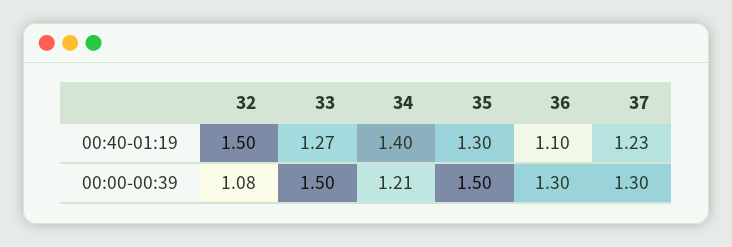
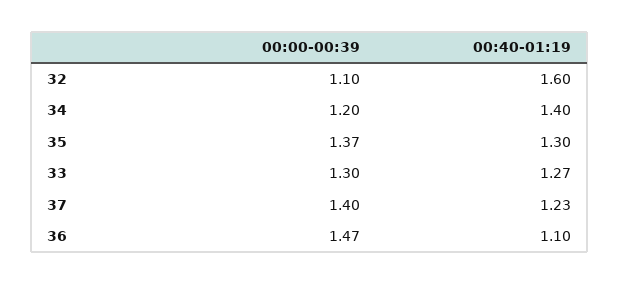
  {
    "32": {
-     "00:40-01:19": 1.5,
+     "00:40-01:19": 1.6,
-     "00:00-00:39": 1.08
+     "00:00-00:39": 1.1
    },
    "33": {
      "00:40-01:19": 1.27,
-     "00:00-00:39": 1.5
+     "00:00-00:39": 1.3
    },
    "34": {
      "00:40-01:19": 1.4,
-     "00:00-00:39": 1.21
+     "00:00-00:39": 1.2
    },
    "35": {
      "00:40-01:19": 1.3,
-     "00:00-00:39": 1.5
+     "00:00-00:39": 1.37
    },
    "36": {
      "00:40-01:19": 1.1,
-     "00:00-00:39": 1.3
+     "00:00-00:39": 1.47
    },
    "37": {
      "00:40-01:19": 1.23,
-     "00:00-00:39": 1.3
+     "00:00-00:39": 1.4
    }
  }

